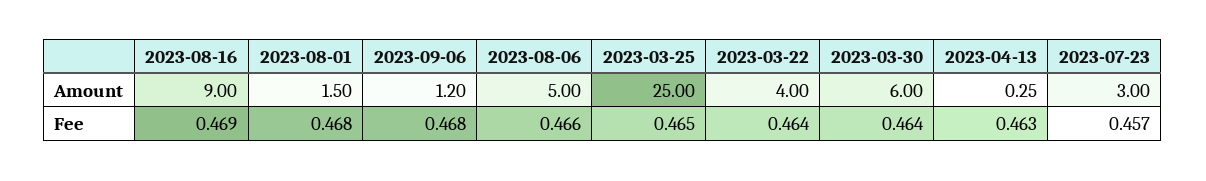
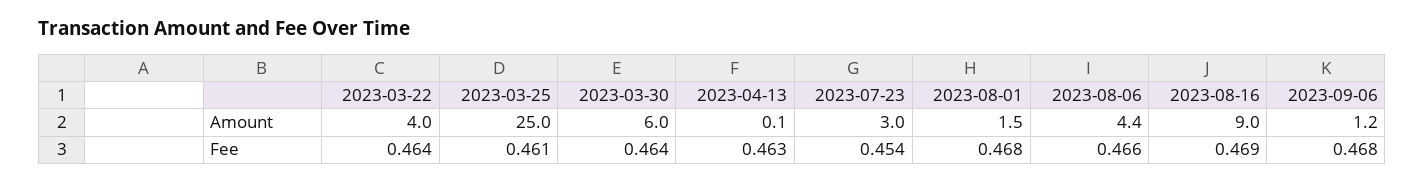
  {
    "2023-08-16": {
      "Amount": 9,
      "Fee": 0.469
    },
    "2023-08-01": {
      "Amount": 1.5,
      "Fee": 0.468
    },
    "2023-09-06": {
      "Amount": 1.2,
      "Fee": 0.468
    },
    "2023-08-06": {
-     "Amount": 5,
+     "Amount": 4.4,
      "Fee": 0.466
    },
    "2023-03-25": {
      "Amount": 25,
-     "Fee": 0.465
+     "Fee": 0.461
    },
    "2023-03-22": {
      "Amount": 4,
      "Fee": 0.464
    },
    "2023-03-30": {
      "Amount": 6,
      "Fee": 0.464
    },
    "2023-04-13": {
-     "Amount": 0.25,
+     "Amount": 0.1,
      "Fee": 0.463
    },
    "2023-07-23": {
      "Amount": 3,
-     "Fee": 0.457
+     "Fee": 0.454
    }
  }

